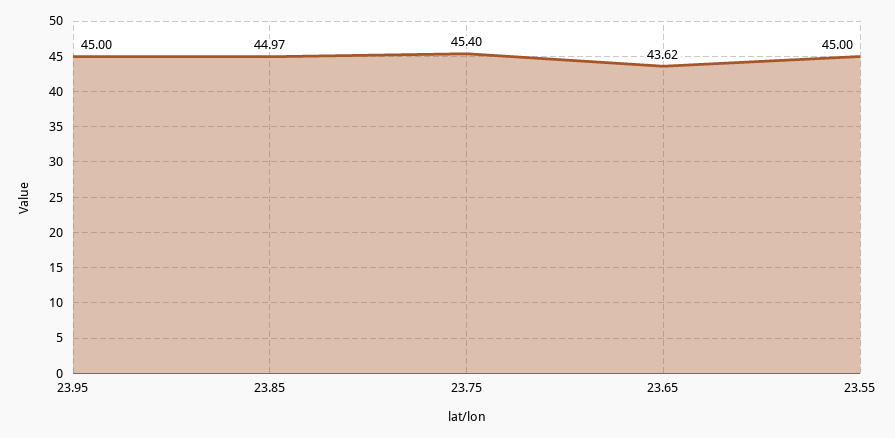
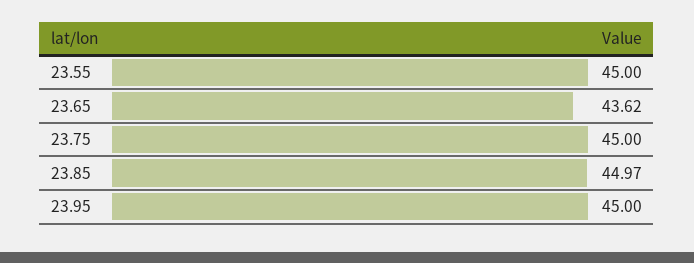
  {
    "23.95": 45,
    "23.85": 44.97,
-   "23.75": 45.4,
+   "23.75": 45,
    "23.65": 43.62,
    "23.55": 45
  }

